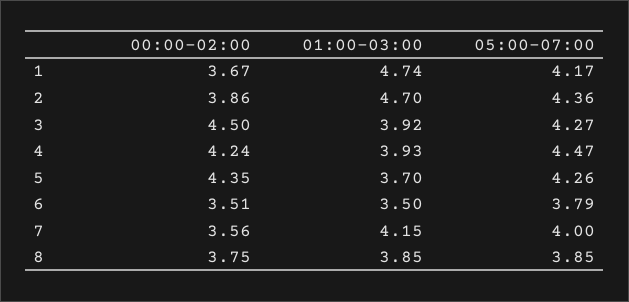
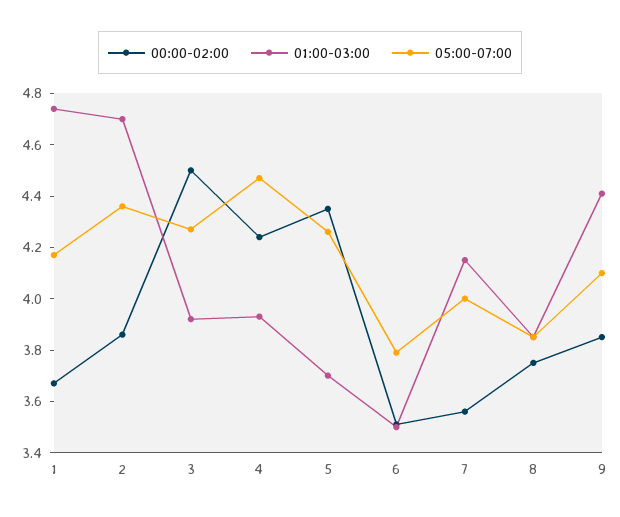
  {
    "00:00-02:00": {
      "1": 3.67,
      "2": 3.86,
      "3": 4.5,
      "4": 4.24,
      "5": 4.35,
      "6": 3.51,
      "7": 3.56,
-     "8": 3.75
+     "8": 3.75,
+     "9": 3.85
    },
    "01:00-03:00": {
      "1": 4.74,
      "2": 4.7,
      "3": 3.92,
      "4": 3.93,
      "5": 3.7,
      "6": 3.5,
      "7": 4.15,
-     "8": 3.85
+     "8": 3.85,
+     "9": 4.4
    },
    "05:00-07:00": {
      "1": 4.17,
      "2": 4.36,
      "3": 4.27,
      "4": 4.47,
      "5": 4.26,
      "6": 3.79,
      "7": 4,
-     "8": 3.85
+     "8": 3.85,
+     "9": 4.1
    }
  }

